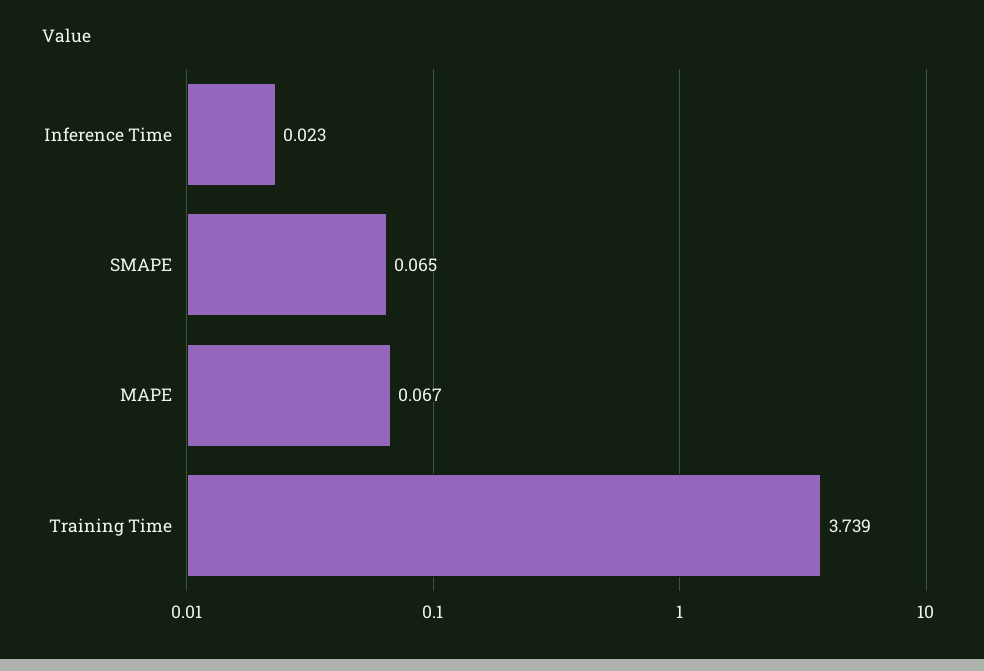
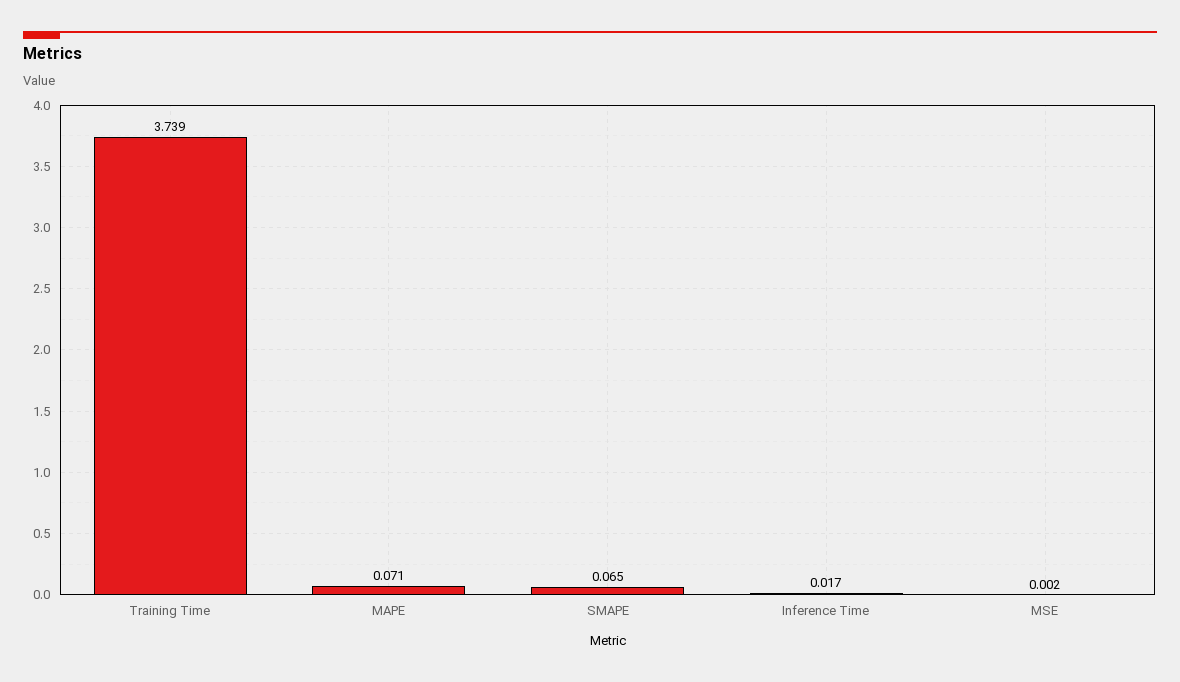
  {
-   "Inference Time": 0.023,
+   "Inference Time": 0.017,
    "SMAPE": 0.065,
-   "MAPE": 0.067,
+   "MAPE": 0.071,
-   "Training Time": 3.739
+   "Training Time": 3.739,
+   "MSE": 0.002
  }

